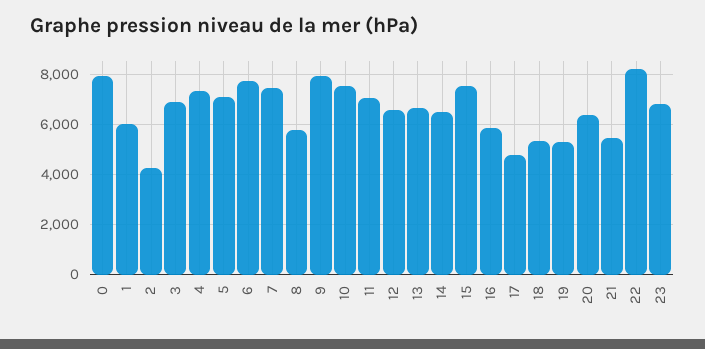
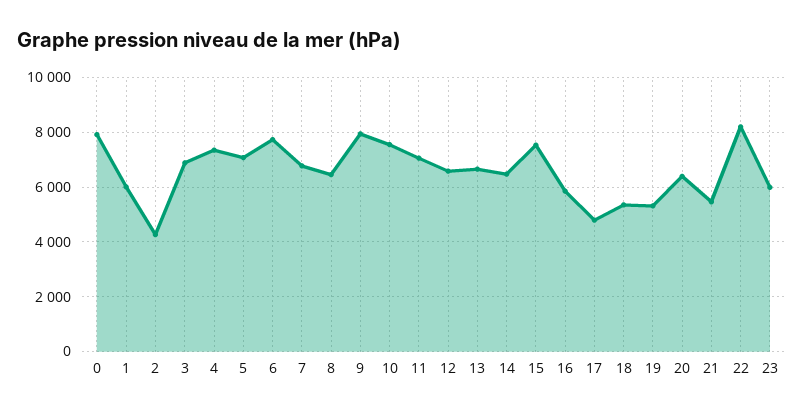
  {
    "0": 8000,
    "1": 6000,
    "2": 4250,
    "3": 7000,
    "4": 7250,
    "5": 7000,
    "6": 7750,
-   "7": 7500,
+   "7": 6750,
-   "8": 5750,
+   "8": 6500,
    "9": 8000,
    "10": 7500,
    "11": 7000,
    "12": 6500,
    "13": 6750,
    "14": 6500,
    "15": 7500,
    "16": 5750,
    "17": 4750,
    "18": 5250,
    "19": 5250,
    "20": 6500,
    "21": 5500,
    "22": 8250,
-   "23": 6750
+   "23": 6000
  }

